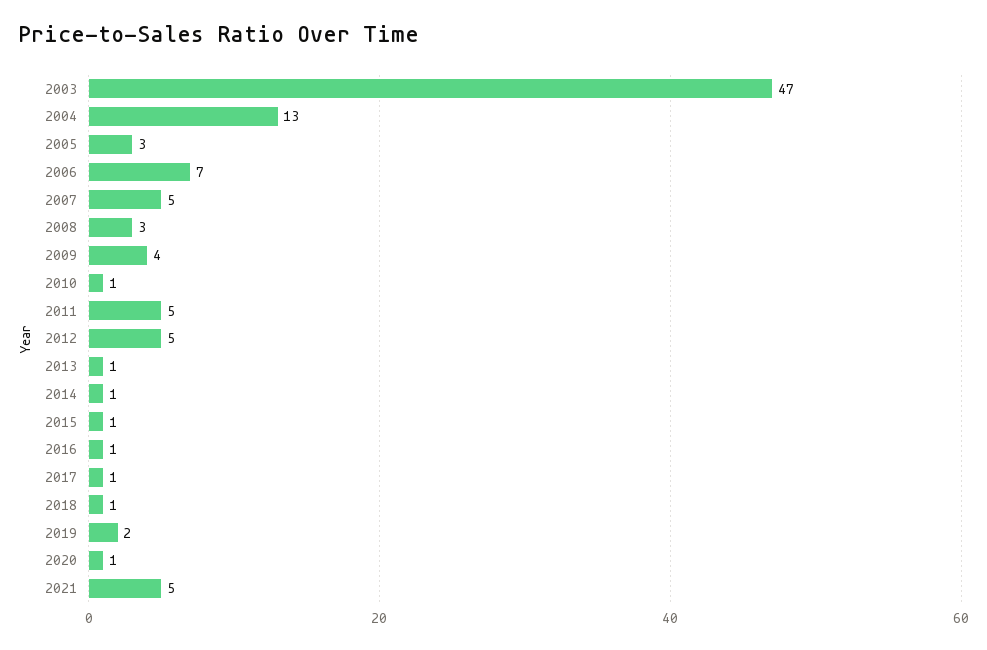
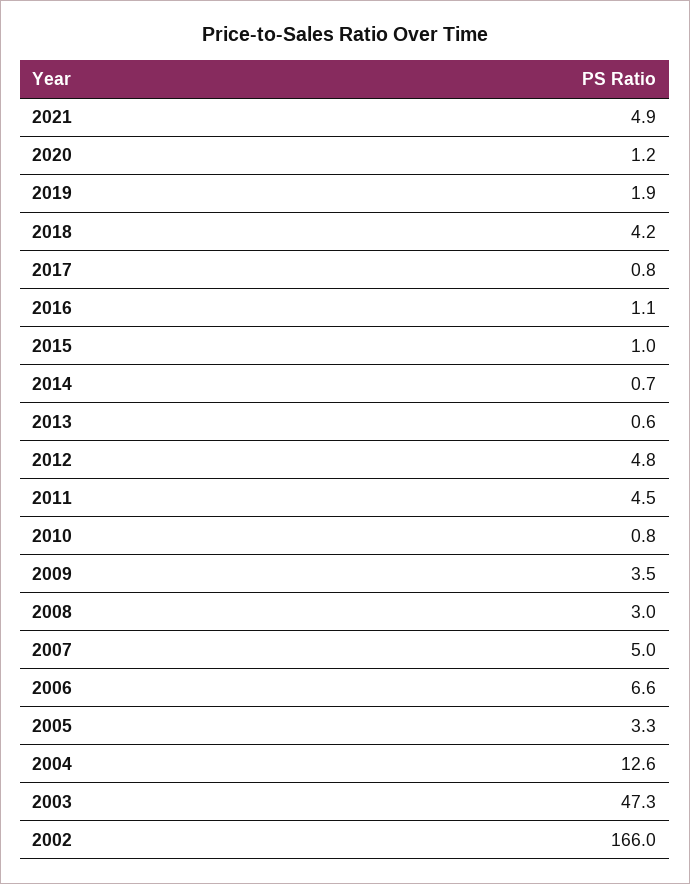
  {
    "2003": 47.3,
    "2004": 12.6,
    "2005": 3.3,
    "2006": 6.6,
    "2007": 5,
    "2008": 3,
    "2009": 3.5,
    "2010": 0.8,
    "2011": 4.5,
    "2012": 4.8,
    "2013": 0.6,
    "2014": 0.7,
    "2015": 1,
    "2016": 1.1,
    "2017": 0.8,
-   "2018": 1,
+   "2018": 4.2,
    "2019": 1.9,
    "2020": 1.2,
-   "2021": 4.9
+   "2021": 4.9,
+   "2002": 166
  }

